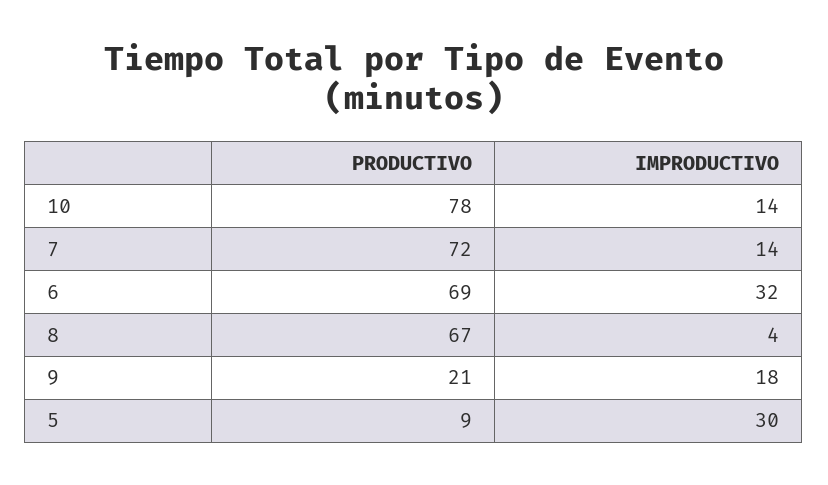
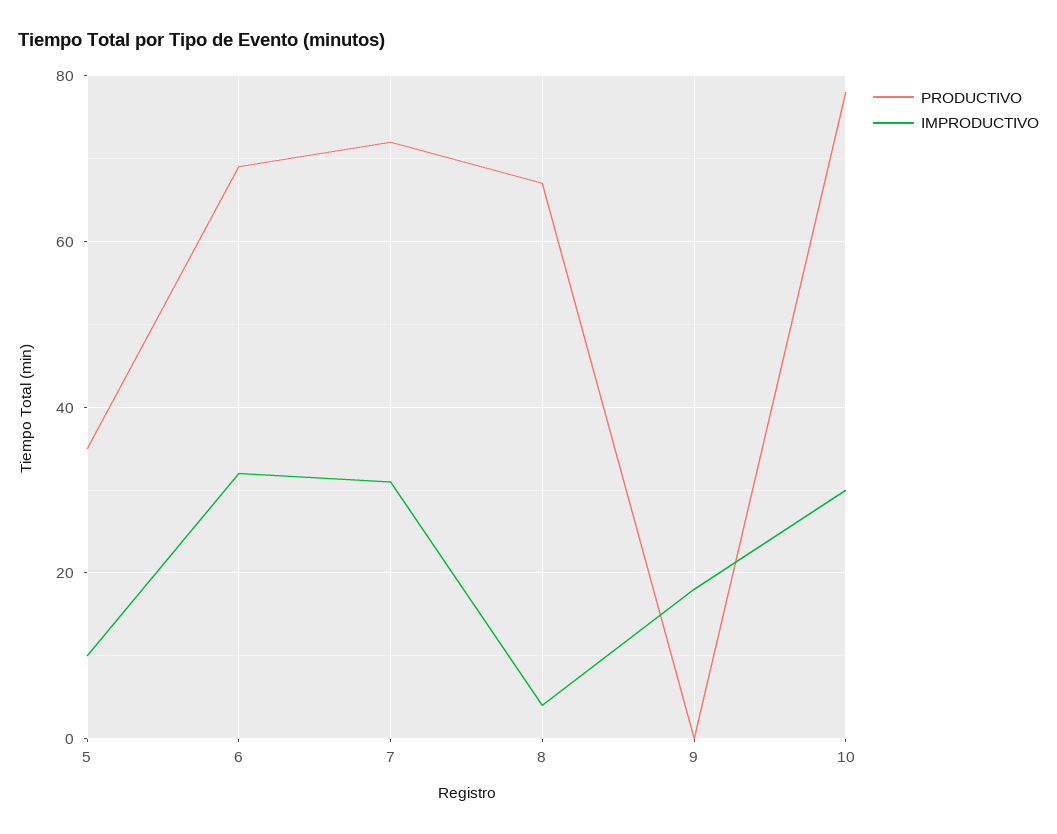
  {
    "PRODUCTIVO": {
      "10": 78,
      "7": 72,
      "6": 69,
      "8": 67,
-     "9": 21,
+     "9": 0,
-     "5": 9
+     "5": 35
    },
    "IMPRODUCTIVO": {
-     "10": 14,
+     "10": 30,
-     "7": 14,
+     "7": 30,
      "6": 32,
      "8": 4,
      "9": 18,
-     "5": 30
+     "5": 10
    }
  }

